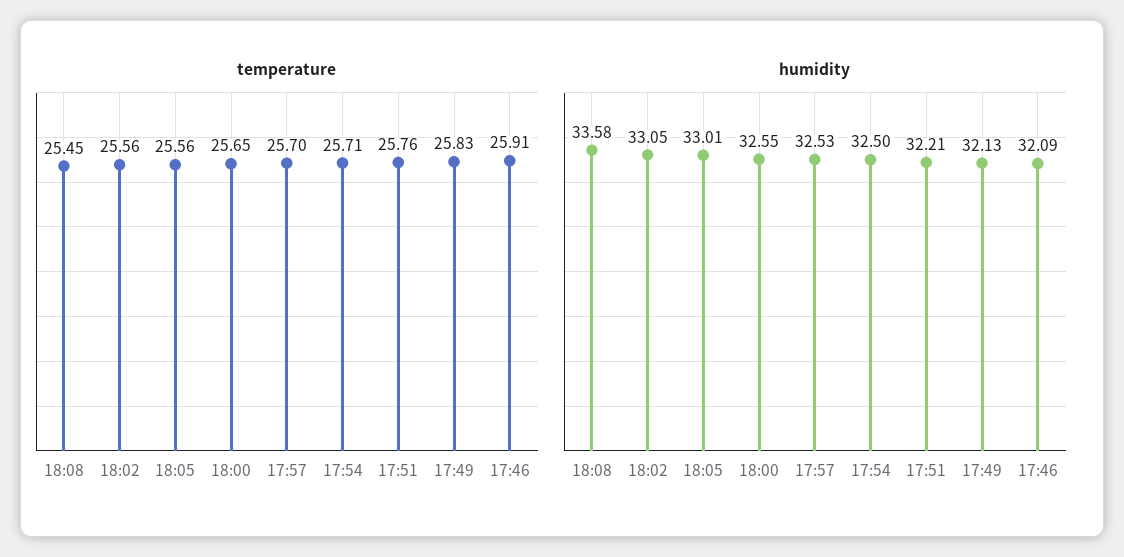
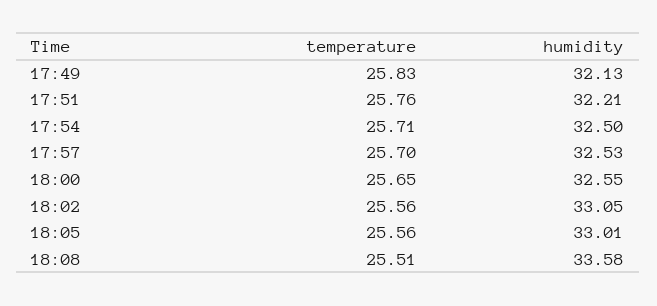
  {
    "temperature": {
-     "18:08": 25.45,
+     "18:08": 25.51,
      "18:02": 25.56,
      "18:05": 25.56,
      "18:00": 25.65,
      "17:57": 25.7,
      "17:54": 25.71,
      "17:51": 25.76,
-     "17:49": 25.83,
+     "17:49": 25.83
-     "17:46": 25.91
    },
    "humidity": {
      "18:08": 33.58,
      "18:02": 33.05,
      "18:05": 33.01,
      "18:00": 32.55,
      "17:57": 32.53,
      "17:54": 32.5,
      "17:51": 32.21,
-     "17:49": 32.13,
+     "17:49": 32.13
-     "17:46": 32.09
    }
  }

